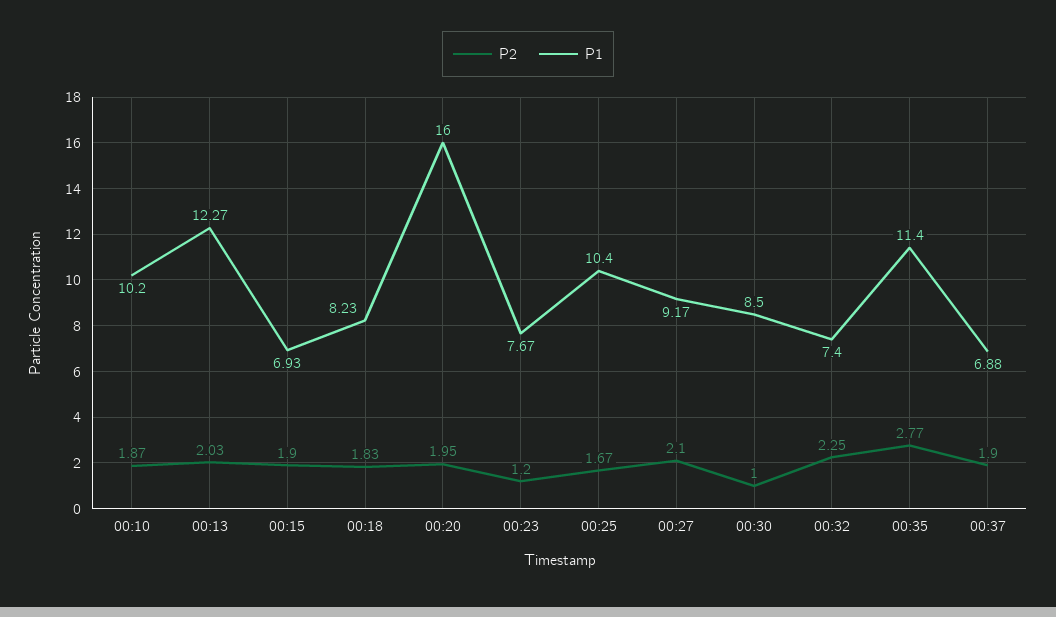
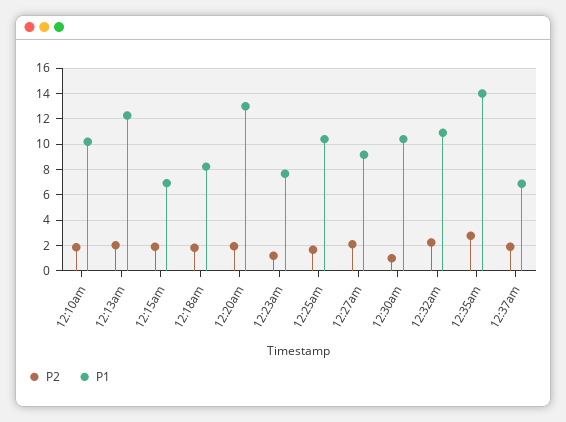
  {
    "P2": {
      "00:10": 1.87,
      "00:13": 2.03,
      "00:15": 1.9,
      "00:18": 1.83,
      "00:20": 1.95,
      "00:23": 1.2,
      "00:25": 1.67,
      "00:27": 2.1,
      "00:30": 1,
      "00:32": 2.25,
      "00:35": 2.77,
      "00:37": 1.9
    },
    "P1": {
      "00:10": 10.2,
      "00:13": 12.27,
      "00:15": 6.93,
      "00:18": 8.23,
-     "00:20": 16,
+     "00:20": 13,
      "00:23": 7.67,
      "00:25": 10.4,
      "00:27": 9.17,
-     "00:30": 8.5,
+     "00:30": 10.5,
-     "00:32": 7.4,
+     "00:32": 11,
-     "00:35": 11.4,
+     "00:35": 14,
      "00:37": 6.88
    }
  }

